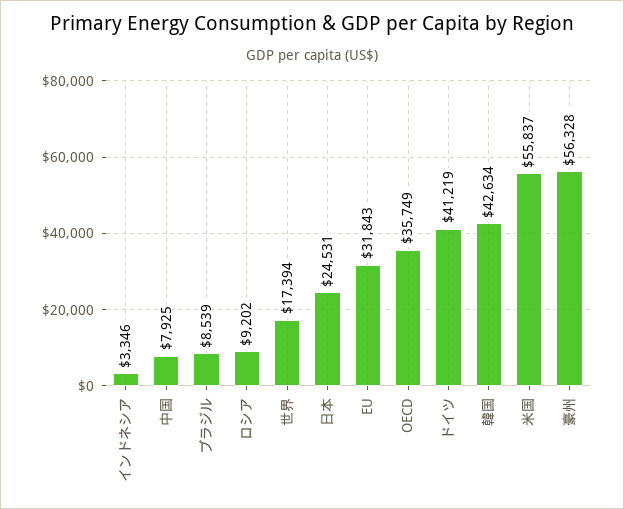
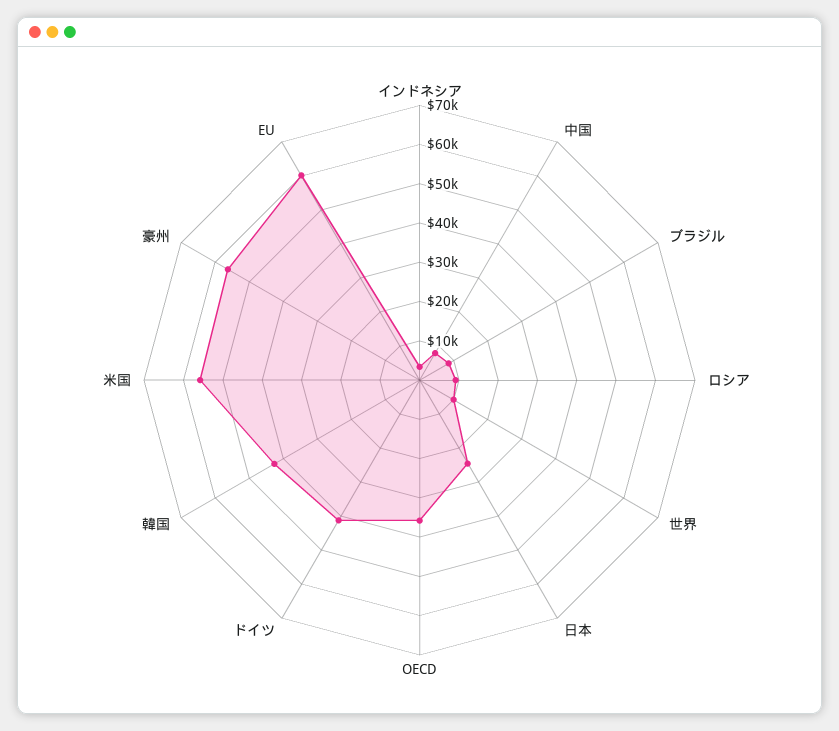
  {
    "インドネシア": 3346,
    "中国": 7925,
    "ブラジル": 8539,
    "ロシア": 9202,
-   "世界": 17394,
+   "世界": 10000,
    "日本": 24531,
-   "EU": 31843,
+   "EU": 60000,
    "OECD": 35749,
    "ドイツ": 41219,
    "韓国": 42634,
    "米国": 55837,
    "豪州": 56328
  }

